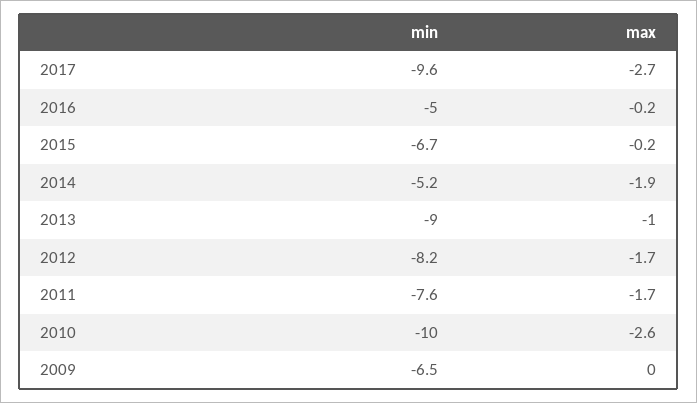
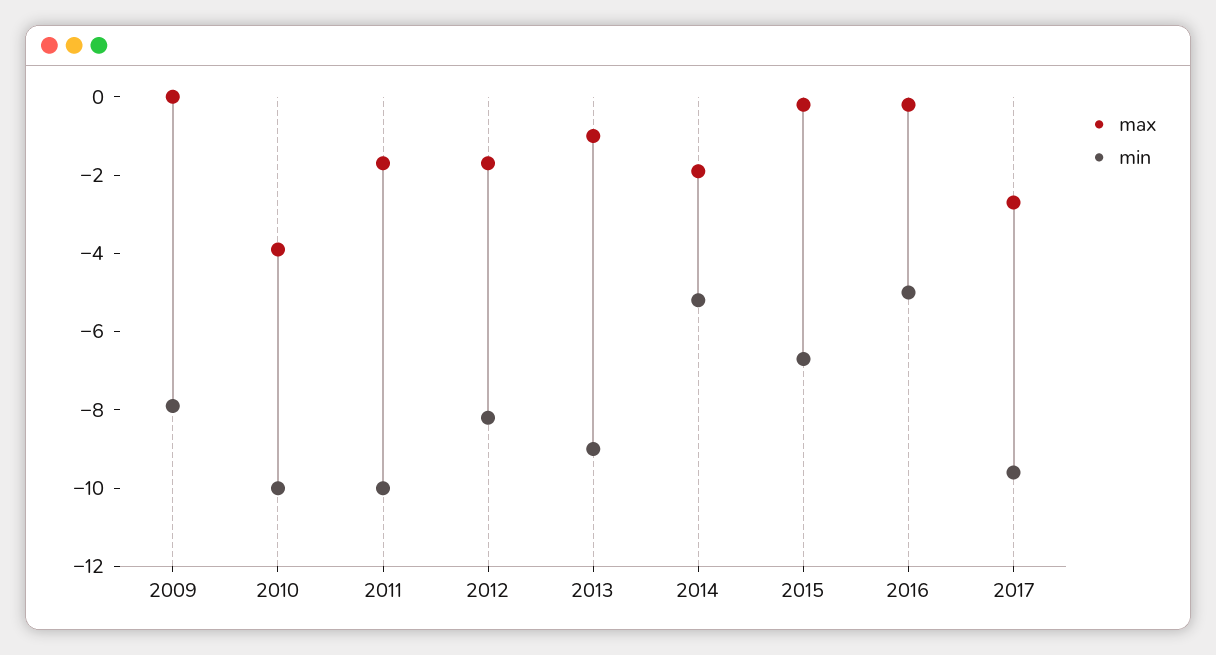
  {
    "min": {
      "2017": -9.6,
      "2016": -5,
      "2015": -6.7,
      "2014": -5.2,
      "2013": -9,
      "2012": -8.2,
-     "2011": -7.6,
+     "2011": -10,
      "2010": -10,
-     "2009": -6.5
+     "2009": -8
    },
    "max": {
      "2017": -2.7,
      "2016": -0.2,
      "2015": -0.2,
      "2014": -1.9,
      "2013": -1,
      "2012": -1.7,
      "2011": -1.7,
-     "2010": -2.6,
+     "2010": -4,
      "2009": 0
    }
  }

